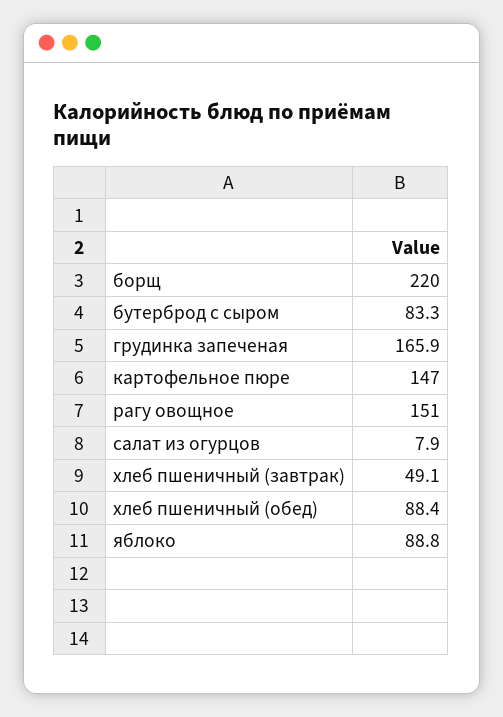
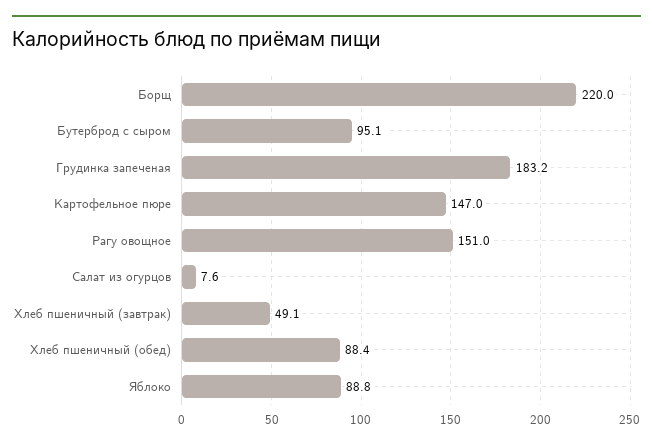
  {
    "борщ": 220,
-   "бутерброд с сыром": 83.3,
+   "бутерброд с сыром": 95.1,
-   "грудинка запеченая": 165.9,
+   "грудинка запеченая": 183.2,
    "картофельное пюре": 147,
    "рагу овощное": 151,
-   "салат из огурцов": 7.9,
+   "салат из огурцов": 7.6,
    "хлеб пшеничный (завтрак)": 49.1,
    "хлеб пшеничный (обед)": 88.4,
    "яблоко": 88.8
  }

